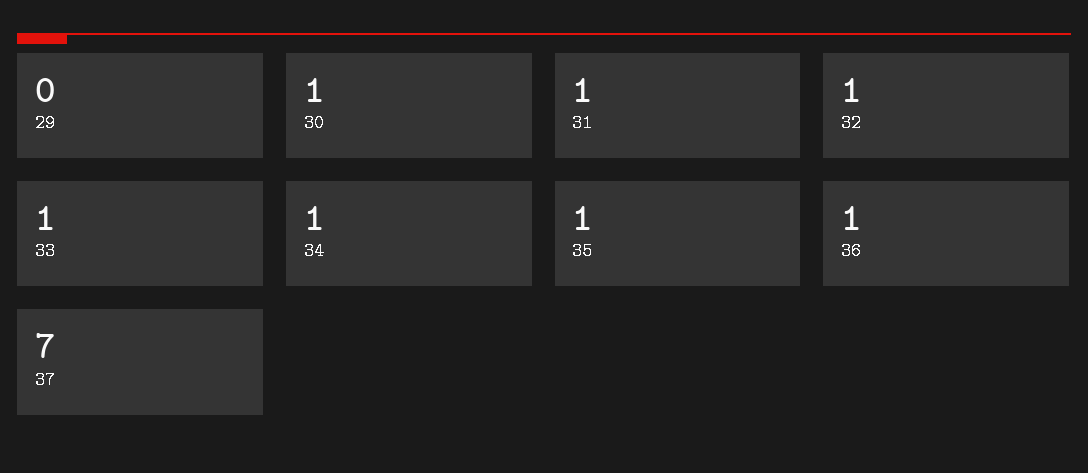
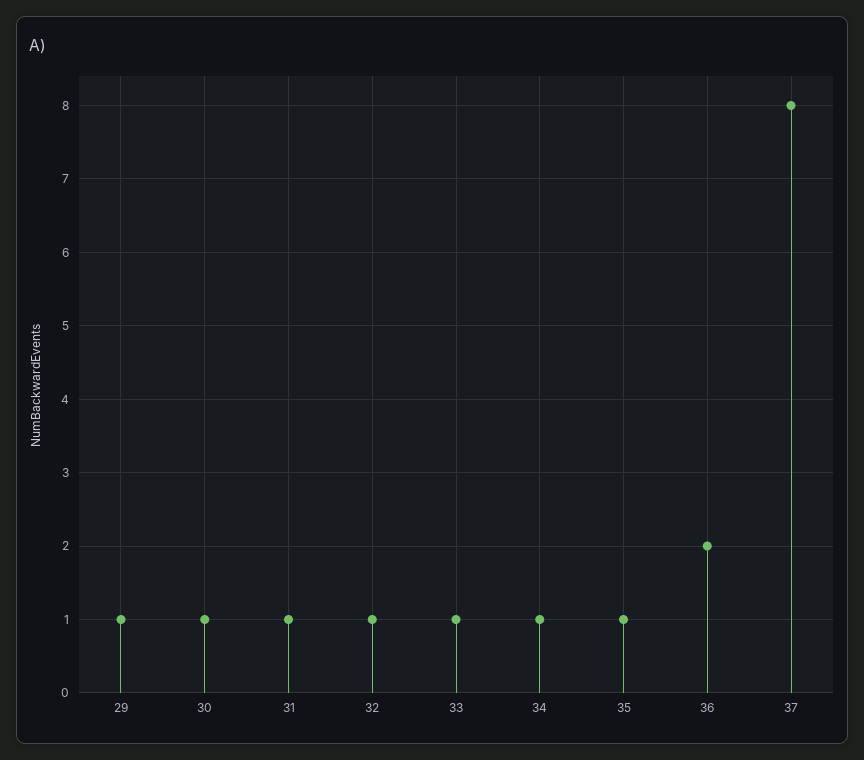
  {
-   "29": 0,
+   "29": 1,
    "30": 1,
    "31": 1,
    "32": 1,
    "33": 1,
    "34": 1,
    "35": 1,
-   "36": 1,
+   "36": 2,
-   "37": 7
+   "37": 8
  }

